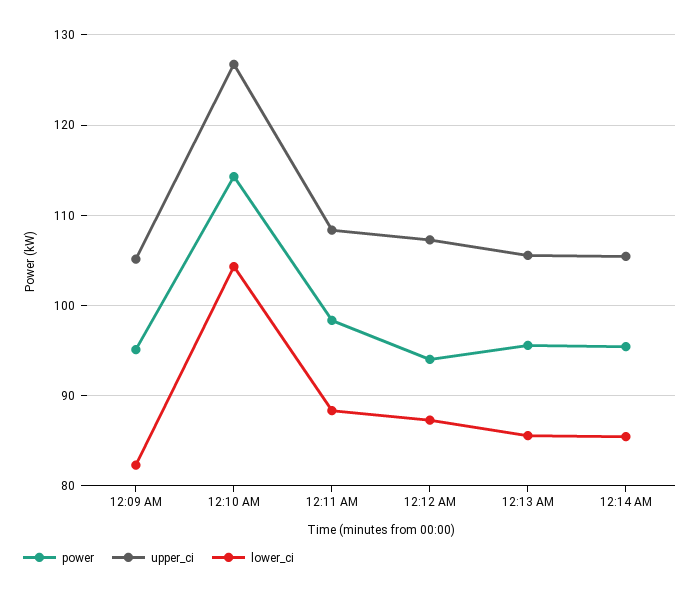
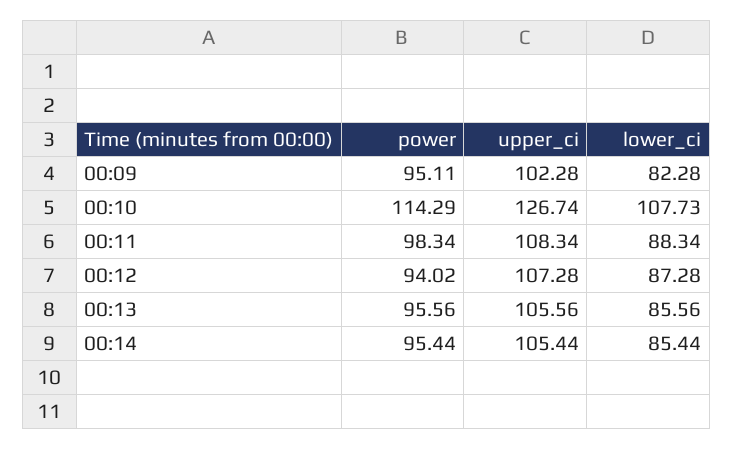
  {
    "power": {
      "12:09 AM": 95.11,
      "12:10 AM": 114.29,
      "12:11 AM": 98.34,
      "12:12 AM": 94.02,
      "12:13 AM": 95.56,
      "12:14 AM": 95.44
    },
    "upper_ci": {
-     "12:09 AM": 105,
+     "12:09 AM": 102.28,
      "12:10 AM": 126.74,
      "12:11 AM": 108.34,
      "12:12 AM": 107.28,
      "12:13 AM": 105.56,
      "12:14 AM": 105.44
    },
    "lower_ci": {
      "12:09 AM": 82.28,
-     "12:10 AM": 104,
+     "12:10 AM": 107.73,
      "12:11 AM": 88.34,
      "12:12 AM": 87.28,
      "12:13 AM": 85.56,
      "12:14 AM": 85.44
    }
  }

